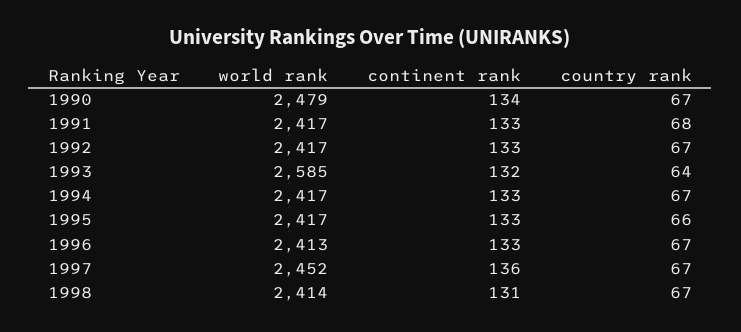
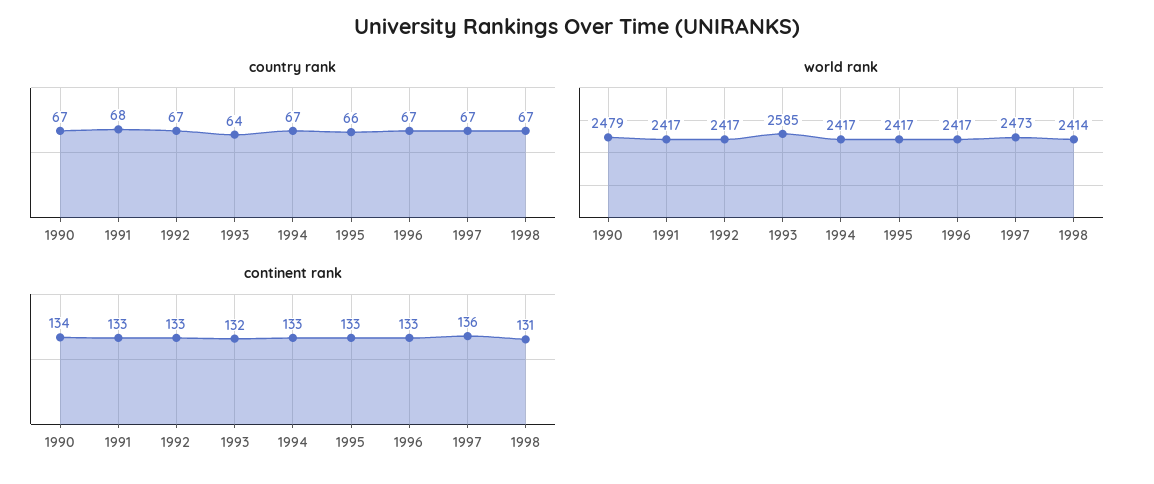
  {
    "world rank": {
      "1990": 2479,
      "1991": 2417,
      "1992": 2417,
      "1993": 2585,
      "1994": 2417,
      "1995": 2417,
-     "1996": 2413,
+     "1996": 2417,
-     "1997": 2452,
+     "1997": 2473,
      "1998": 2414
    },
    "continent rank": {
      "1990": 134,
      "1991": 133,
      "1992": 133,
      "1993": 132,
      "1994": 133,
      "1995": 133,
      "1996": 133,
      "1997": 136,
      "1998": 131
    },
    "country rank": {
      "1990": 67,
      "1991": 68,
      "1992": 67,
      "1993": 64,
      "1994": 67,
      "1995": 66,
      "1996": 67,
      "1997": 67,
      "1998": 67
    }
  }

